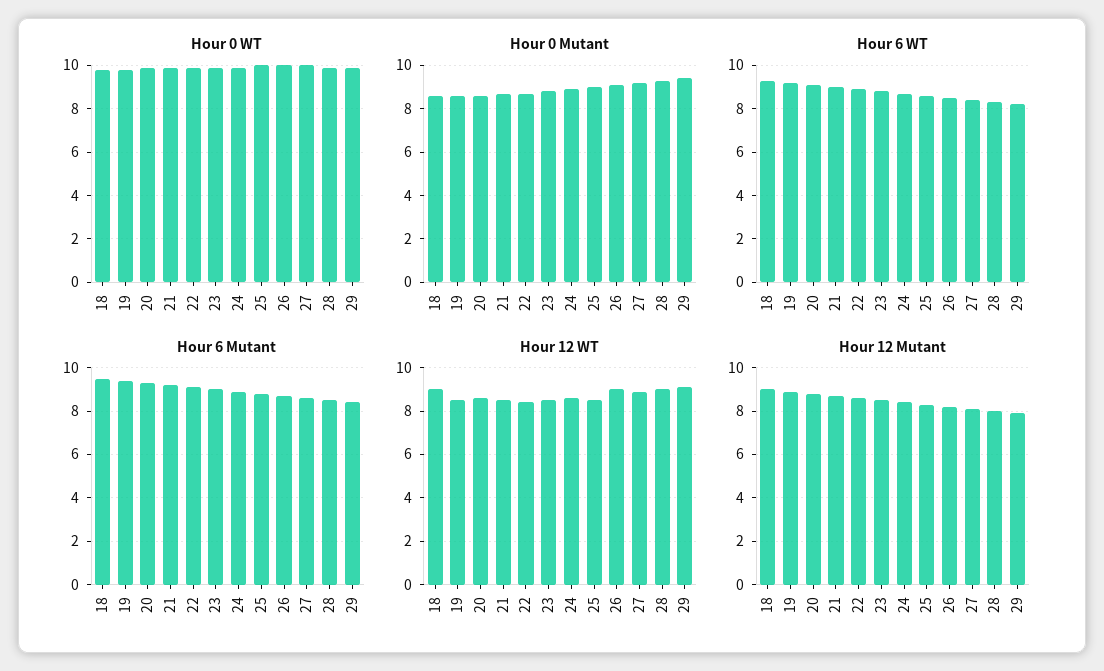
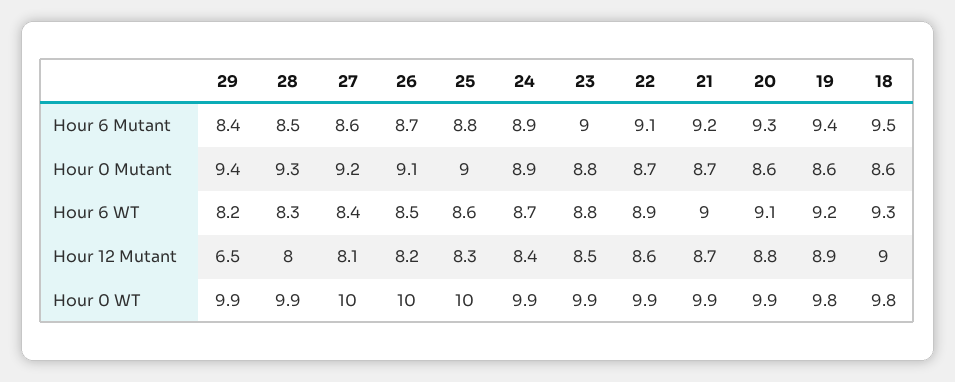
  {
    "Hour 0 WT": {
      "18": 9.8,
      "19": 9.8,
      "20": 9.9,
      "21": 9.9,
      "22": 9.9,
      "23": 9.9,
      "24": 9.9,
      "25": 10,
      "26": 10,
      "27": 10,
      "28": 9.9,
      "29": 9.9
    },
    "Hour 0 Mutant": {
      "18": 8.6,
      "19": 8.6,
      "20": 8.6,
      "21": 8.7,
      "22": 8.7,
      "23": 8.8,
      "24": 8.9,
      "25": 9,
      "26": 9.1,
      "27": 9.2,
      "28": 9.3,
      "29": 9.4
    },
    "Hour 6 WT": {
      "18": 9.3,
      "19": 9.2,
      "20": 9.1,
      "21": 9,
      "22": 8.9,
      "23": 8.8,
      "24": 8.7,
      "25": 8.6,
      "26": 8.5,
      "27": 8.4,
      "28": 8.3,
      "29": 8.2
    },
    "Hour 6 Mutant": {
      "18": 9.5,
      "19": 9.4,
      "20": 9.3,
      "21": 9.2,
      "22": 9.1,
      "23": 9,
      "24": 8.9,
      "25": 8.8,
      "26": 8.7,
      "27": 8.6,
      "28": 8.5,
      "29": 8.4
    },
-   "Hour 12 WT": {
-     "18": 9,
-     "19": 8.5,
-     "20": 8.5,
-     "21": 8.5,
-     "22": 8.5,
-     "23": 8.5,
-     "24": 8.5,
-     "25": 8.5,
-     "26": 9,
-     "27": 9,
-     "28": 9,
-     "29": 9
-   },
    "Hour 12 Mutant": {
      "18": 9,
      "19": 8.9,
      "20": 8.8,
      "21": 8.7,
      "22": 8.6,
      "23": 8.5,
      "24": 8.4,
      "25": 8.3,
      "26": 8.2,
      "27": 8.1,
      "28": 8,
-     "29": 8
+     "29": 6.5
    }
  }

